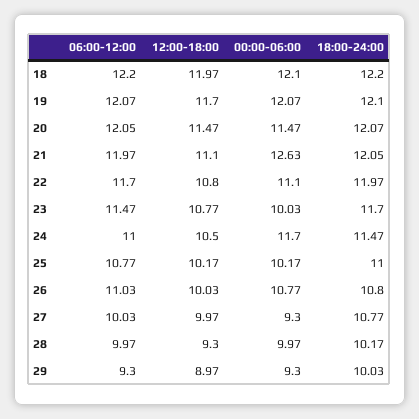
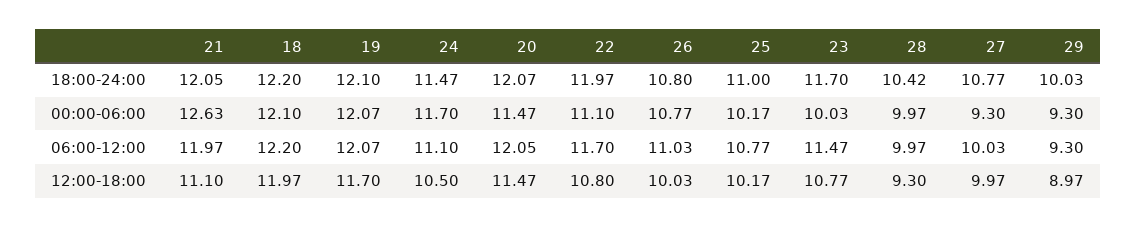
  {
    "06:00-12:00": {
      "18": 12.2,
      "19": 12.07,
      "20": 12.05,
      "21": 11.97,
      "22": 11.7,
      "23": 11.47,
-     "24": 11,
+     "24": 11.1,
      "25": 10.77,
      "26": 11.03,
      "27": 10.03,
      "28": 9.97,
      "29": 9.3
    },
    "12:00-18:00": {
      "18": 11.97,
      "19": 11.7,
      "20": 11.47,
      "21": 11.1,
      "22": 10.8,
      "23": 10.77,
      "24": 10.5,
      "25": 10.17,
      "26": 10.03,
      "27": 9.97,
      "28": 9.3,
      "29": 8.97
    },
    "00:00-06:00": {
      "18": 12.1,
      "19": 12.07,
      "20": 11.47,
      "21": 12.63,
      "22": 11.1,
      "23": 10.03,
      "24": 11.7,
      "25": 10.17,
      "26": 10.77,
      "27": 9.3,
      "28": 9.97,
      "29": 9.3
    },
    "18:00-24:00": {
      "18": 12.2,
      "19": 12.1,
      "20": 12.07,
      "21": 12.05,
      "22": 11.97,
      "23": 11.7,
      "24": 11.47,
      "25": 11,
      "26": 10.8,
      "27": 10.77,
-     "28": 10.17,
+     "28": 10.42,
      "29": 10.03
    }
  }

